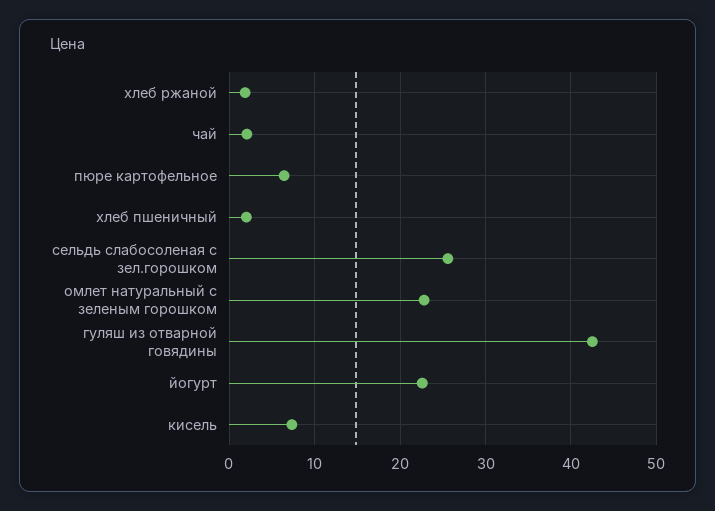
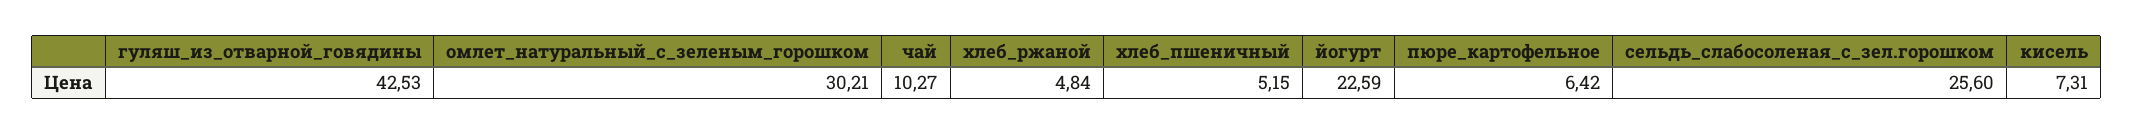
  {
-   "хлеб ржаной": 2,
+   "хлеб ржаной": 4.84,
-   "чай": 2,
+   "чай": 10.27,
    "пюре картофельное": 6.42,
-   "хлеб пшеничный": 2,
+   "хлеб пшеничный": 5.15,
    "сельдь слабосоленая с зел.горошком": 25.6,
-   "омлет натуральный с зеленым горошком": 23,
+   "омлет натуральный с зеленым горошком": 30.21,
    "гуляш из отварной говядины": 42.53,
    "йогурт": 22.59,
    "кисель": 7.31
  }

